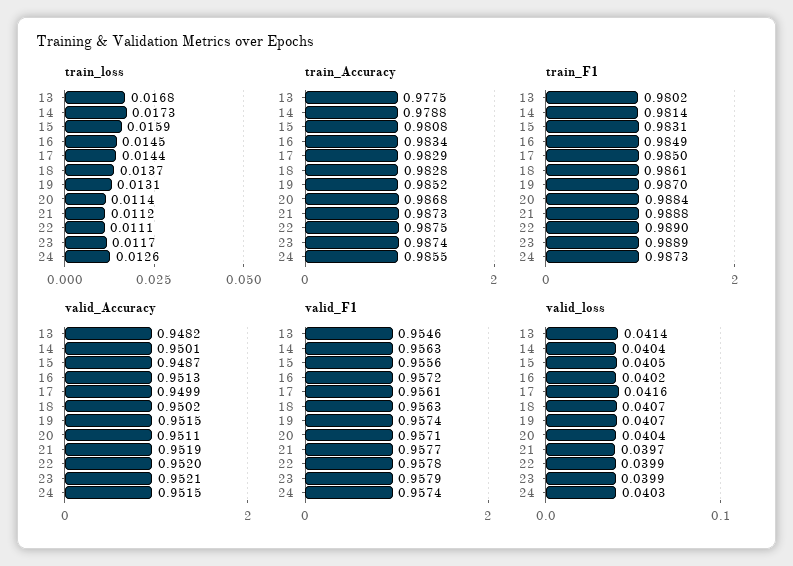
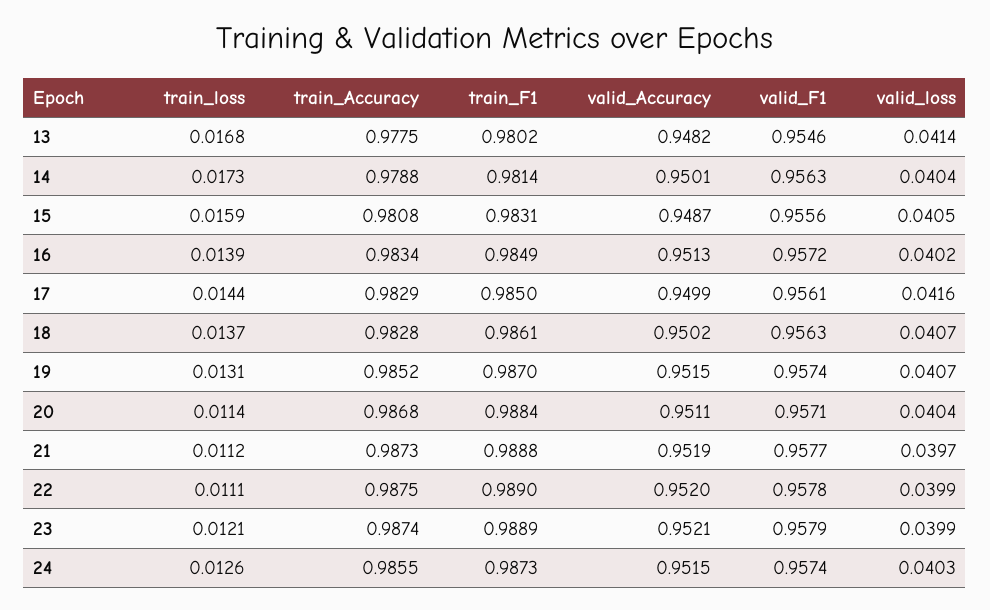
  {
    "train_loss": {
      "13": 0.0168,
      "14": 0.0173,
      "15": 0.0159,
-     "16": 0.0145,
+     "16": 0.0139,
      "17": 0.0144,
      "18": 0.0137,
      "19": 0.0131,
      "20": 0.0114,
      "21": 0.0112,
      "22": 0.0111,
-     "23": 0.0117,
+     "23": 0.0121,
      "24": 0.0126
    },
    "train_Accuracy": {
      "13": 0.9775,
      "14": 0.9788,
      "15": 0.9808,
      "16": 0.9834,
      "17": 0.9829,
      "18": 0.9828,
      "19": 0.9852,
      "20": 0.9868,
      "21": 0.9873,
      "22": 0.9875,
      "23": 0.9874,
      "24": 0.9855
    },
    "train_F1": {
      "13": 0.9802,
      "14": 0.9814,
      "15": 0.9831,
      "16": 0.9849,
      "17": 0.985,
      "18": 0.9861,
      "19": 0.987,
      "20": 0.9884,
      "21": 0.9888,
      "22": 0.989,
      "23": 0.9889,
      "24": 0.9873
    },
    "valid_Accuracy": {
      "13": 0.9482,
      "14": 0.9501,
      "15": 0.9487,
      "16": 0.9513,
      "17": 0.9499,
      "18": 0.9502,
      "19": 0.9515,
      "20": 0.9511,
      "21": 0.9519,
      "22": 0.952,
      "23": 0.9521,
      "24": 0.9515
    },
    "valid_F1": {
      "13": 0.9546,
      "14": 0.9563,
      "15": 0.9556,
      "16": 0.9572,
      "17": 0.9561,
      "18": 0.9563,
      "19": 0.9574,
      "20": 0.9571,
      "21": 0.9577,
      "22": 0.9578,
      "23": 0.9579,
      "24": 0.9574
    },
    "valid_loss": {
      "13": 0.0414,
      "14": 0.0404,
      "15": 0.0405,
      "16": 0.0402,
      "17": 0.0416,
      "18": 0.0407,
      "19": 0.0407,
      "20": 0.0404,
      "21": 0.0397,
      "22": 0.0399,
      "23": 0.0399,
      "24": 0.0403
    }
  }

